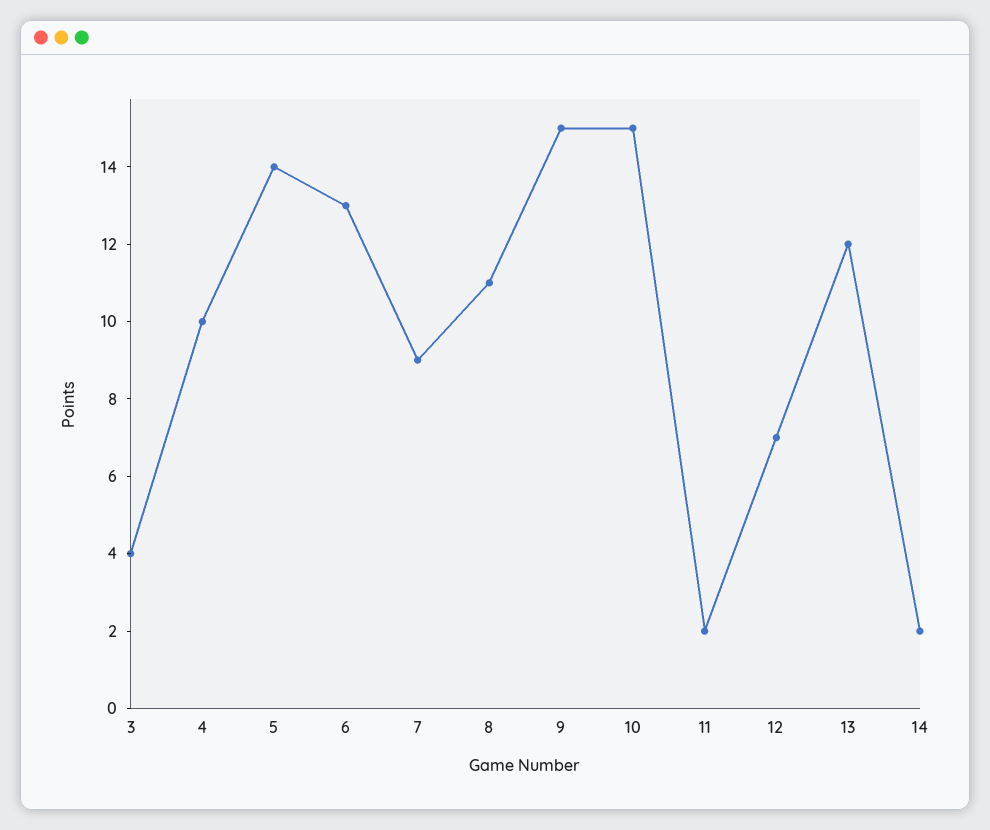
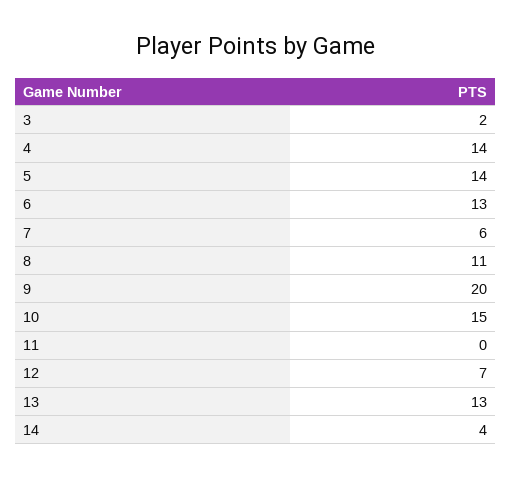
  {
-   "3": 4,
+   "3": 2,
-   "4": 10,
+   "4": 14,
    "5": 14,
    "6": 13,
-   "7": 9,
+   "7": 6,
    "8": 11,
-   "9": 15,
+   "9": 20,
    "10": 15,
-   "11": 2,
+   "11": 0,
    "12": 7,
-   "13": 12,
+   "13": 13,
-   "14": 2
+   "14": 4
  }

